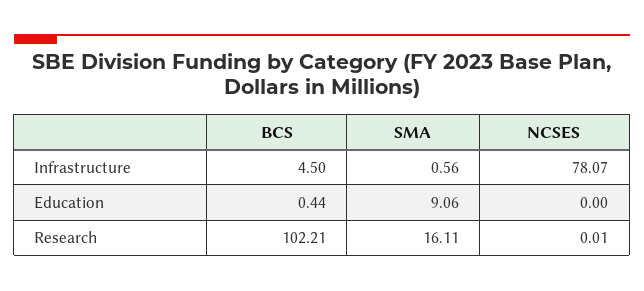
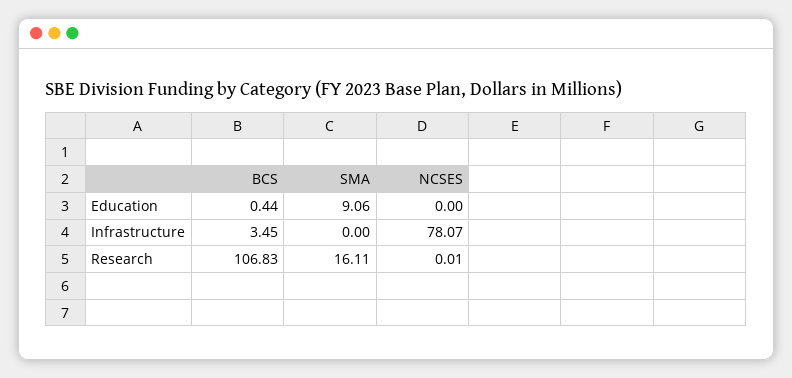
  {
    "BCS": {
-     "Infrastructure": 4.5,
+     "Infrastructure": 3.45,
      "Education": 0.44,
-     "Research": 102.21
+     "Research": 106.83
    },
    "SMA": {
-     "Infrastructure": 0.56,
+     "Infrastructure": 0,
      "Education": 9.06,
      "Research": 16.11
    },
    "NCSES": {
      "Infrastructure": 78.07,
      "Education": 0,
      "Research": 0.01
    }
  }

